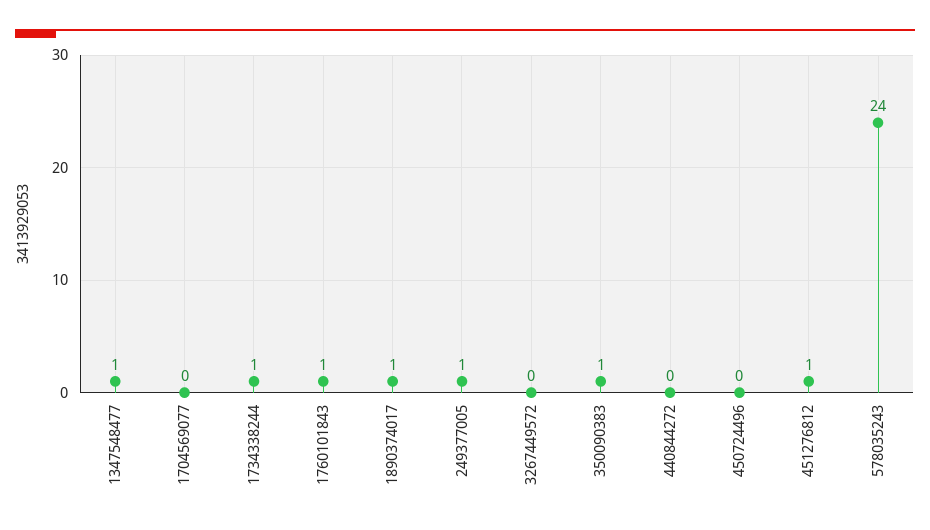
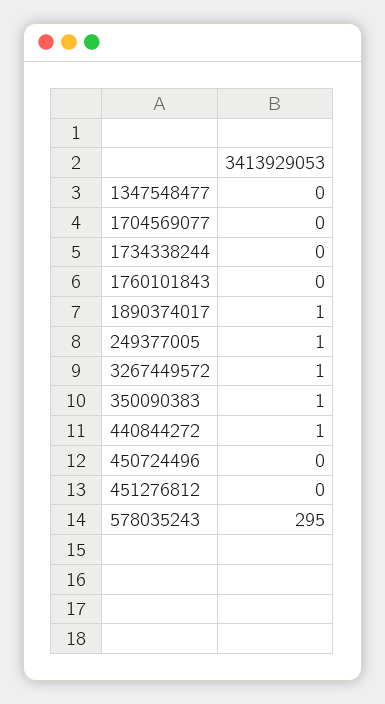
  {
-   "1347548477": 1,
+   "1347548477": 0,
    "1704569077": 0,
-   "1734338244": 1,
+   "1734338244": 0,
-   "1760101843": 1,
+   "1760101843": 0,
    "1890374017": 1,
    "249377005": 1,
-   "3267449572": 0,
+   "3267449572": 1,
    "350090383": 1,
-   "440844272": 0,
+   "440844272": 1,
    "450724496": 0,
-   "451276812": 1,
+   "451276812": 0,
-   "578035243": 24
+   "578035243": 295
  }

